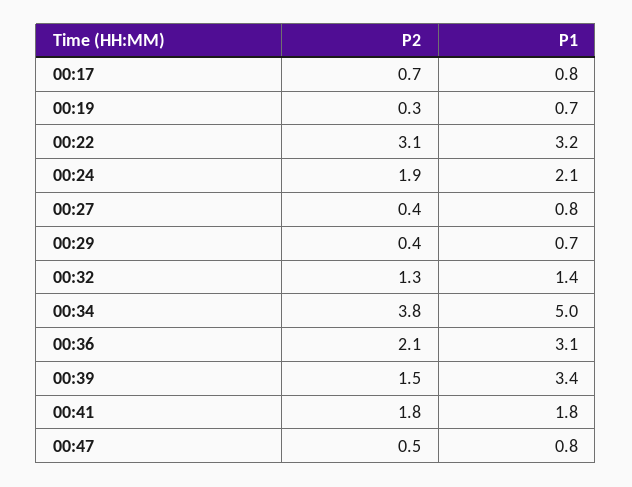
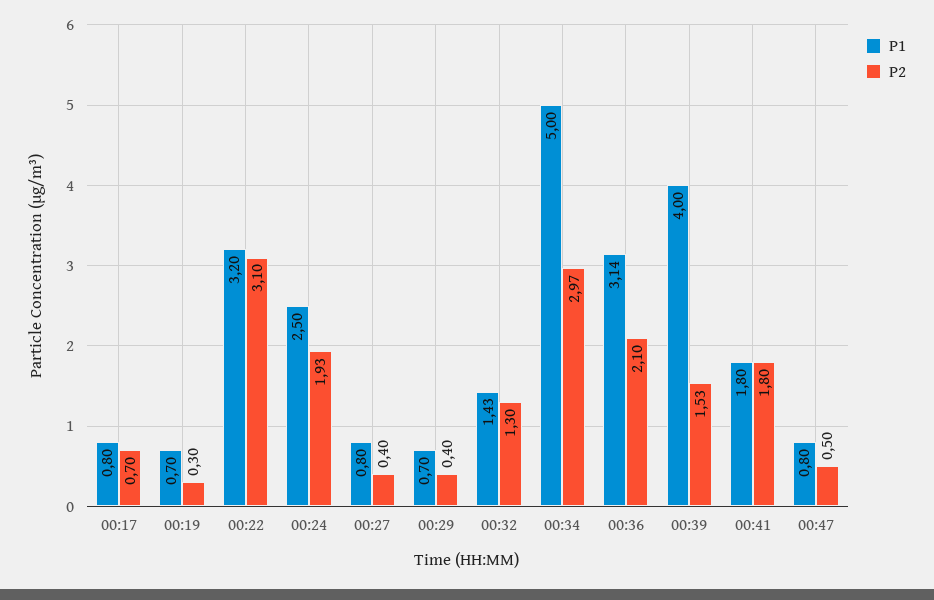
  {
    "P2": {
      "00:17": 0.7,
      "00:19": 0.3,
      "00:22": 3.1,
      "00:24": 1.93,
      "00:27": 0.4,
      "00:29": 0.4,
      "00:32": 1.3,
-     "00:34": 3.8,
+     "00:34": 2.97,
      "00:36": 2.1,
      "00:39": 1.53,
      "00:41": 1.8,
      "00:47": 0.5
    },
    "P1": {
      "00:17": 0.8,
      "00:19": 0.7,
      "00:22": 3.2,
-     "00:24": 2.1,
+     "00:24": 2.5,
      "00:27": 0.8,
      "00:29": 0.7,
      "00:32": 1.43,
      "00:34": 5,
      "00:36": 3.14,
-     "00:39": 3.4,
+     "00:39": 4,
      "00:41": 1.8,
      "00:47": 0.8
    }
  }

